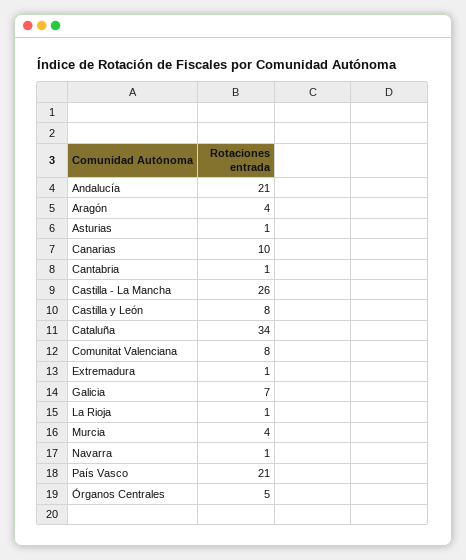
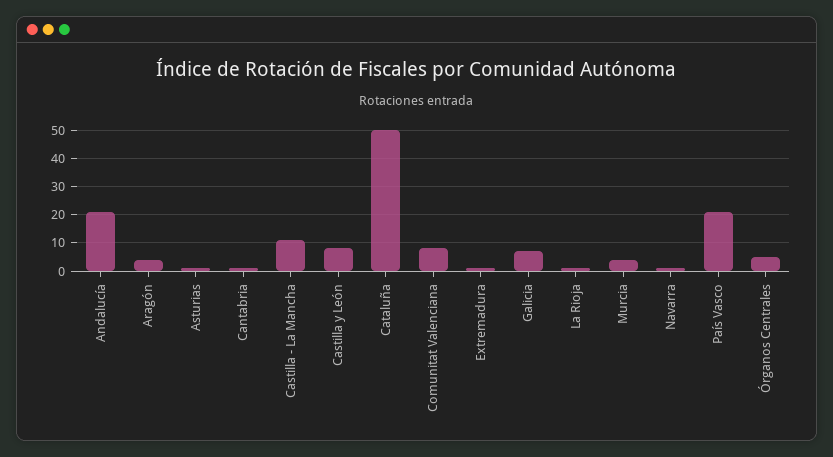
  {
    "Andalucía": 21,
    "Aragón": 4,
    "Asturias": 1,
-   "Canarias": 10,
    "Cantabria": 1,
-   "Castilla - La Mancha": 26,
+   "Castilla - La Mancha": 10,
    "Castilla y León": 8,
-   "Cataluña": 34,
+   "Cataluña": 50,
    "Comunitat Valenciana": 8,
    "Extremadura": 1,
    "Galicia": 7,
    "La Rioja": 1,
    "Murcia": 4,
    "Navarra": 1,
    "País Vasco": 21,
    "Órganos Centrales": 5
  }

